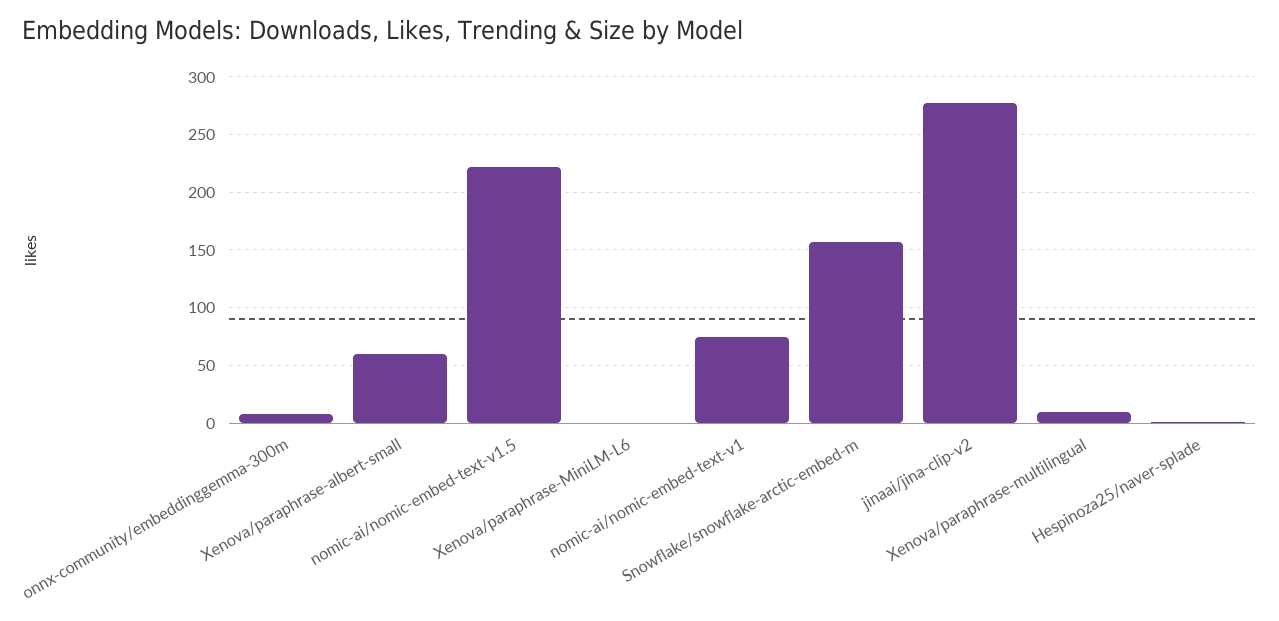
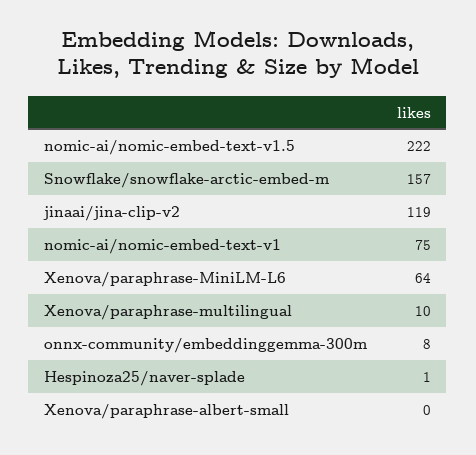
  {
    "onnx-community/embeddinggemma-300m": 8,
-   "Xenova/paraphrase-albert-small": 60,
+   "Xenova/paraphrase-albert-small": 0,
    "nomic-ai/nomic-embed-text-v1.5": 222,
-   "Xenova/paraphrase-MiniLM-L6": 0,
+   "Xenova/paraphrase-MiniLM-L6": 64,
    "nomic-ai/nomic-embed-text-v1": 75,
    "Snowflake/snowflake-arctic-embed-m": 157,
-   "jinaai/jina-clip-v2": 280,
+   "jinaai/jina-clip-v2": 119,
    "Xenova/paraphrase-multilingual": 10,
    "Hespinoza25/naver-splade": 1
  }

